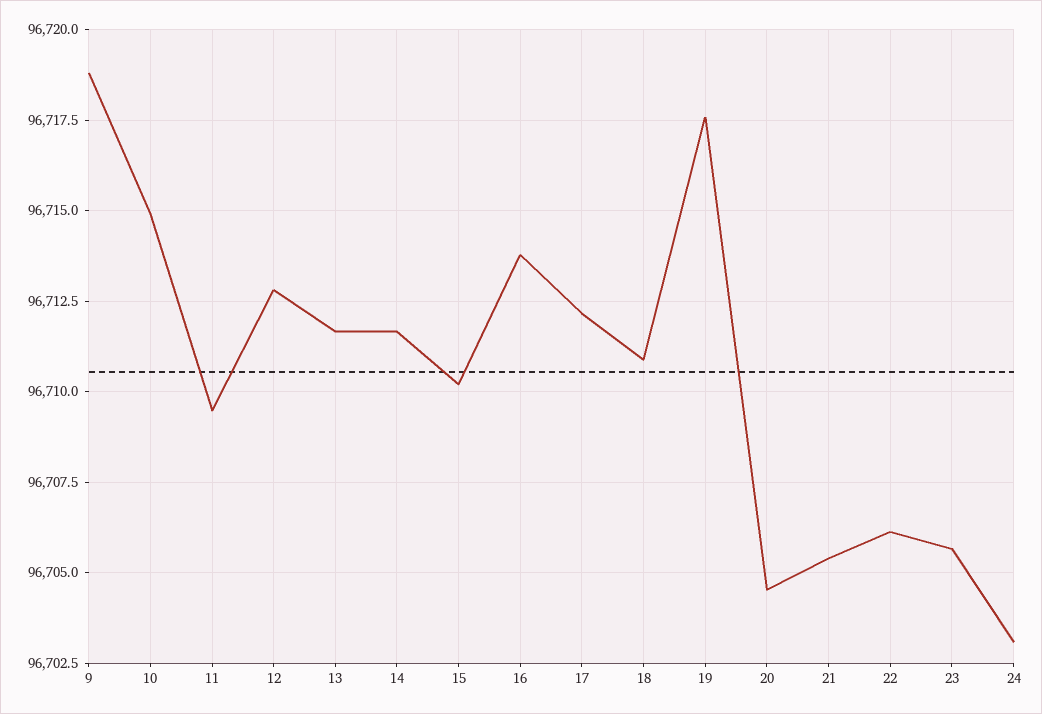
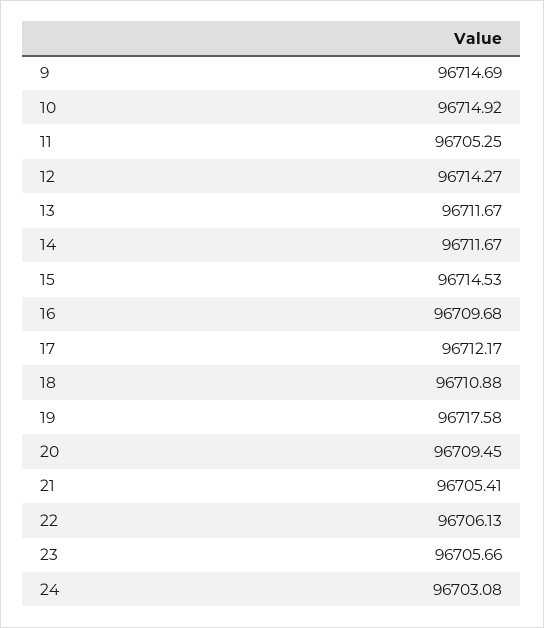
  {
-   "9": 96718.75,
+   "9": 96714.69,
    "10": 96714.92,
-   "11": 96709.5,
+   "11": 96705.25,
-   "12": 96712.75,
+   "12": 96714.27,
    "13": 96711.67,
    "14": 96711.67,
-   "15": 96710.25,
+   "15": 96714.53,
-   "16": 96713.75,
+   "16": 96709.68,
    "17": 96712.17,
    "18": 96710.88,
    "19": 96717.58,
-   "20": 96704.5,
+   "20": 96709.45,
    "21": 96705.41,
    "22": 96706.13,
    "23": 96705.66,
    "24": 96703.08
  }

